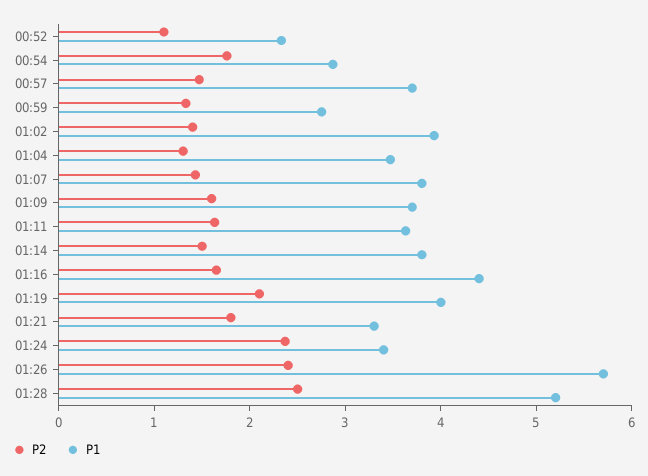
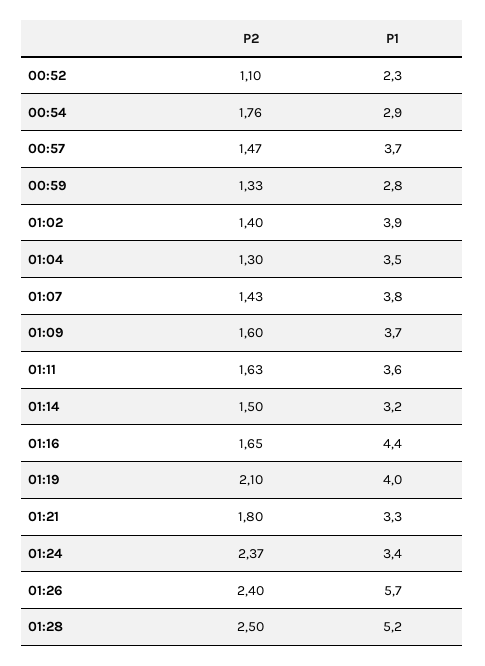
  {
    "P2": {
      "00:52": 1.1,
      "00:54": 1.76,
      "00:57": 1.47,
      "00:59": 1.33,
      "01:02": 1.4,
      "01:04": 1.3,
      "01:07": 1.43,
      "01:09": 1.6,
      "01:11": 1.63,
      "01:14": 1.5,
      "01:16": 1.65,
      "01:19": 2.1,
      "01:21": 1.8,
      "01:24": 2.37,
      "01:26": 2.4,
      "01:28": 2.5
    },
    "P1": {
      "00:52": 2.3,
      "00:54": 2.9,
      "00:57": 3.7,
      "00:59": 2.8,
      "01:02": 3.9,
      "01:04": 3.5,
      "01:07": 3.8,
      "01:09": 3.7,
      "01:11": 3.6,
-     "01:14": 3.8,
+     "01:14": 3.2,
      "01:16": 4.4,
      "01:19": 4,
      "01:21": 3.3,
      "01:24": 3.4,
      "01:26": 5.7,
      "01:28": 5.2
    }
  }

